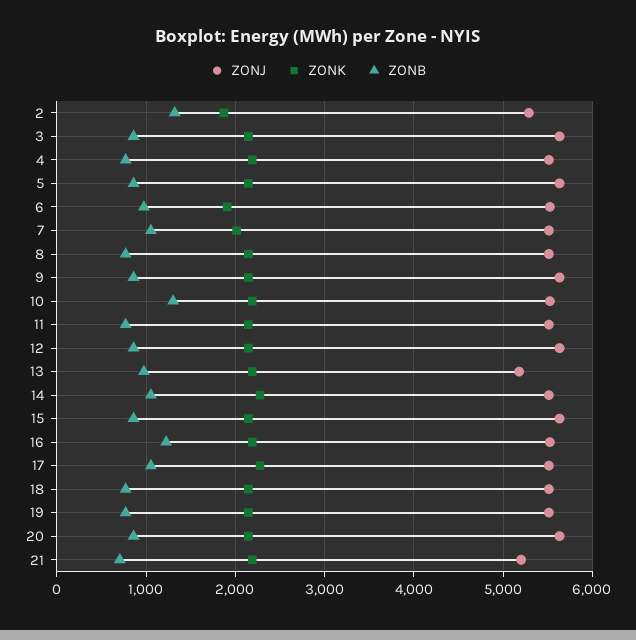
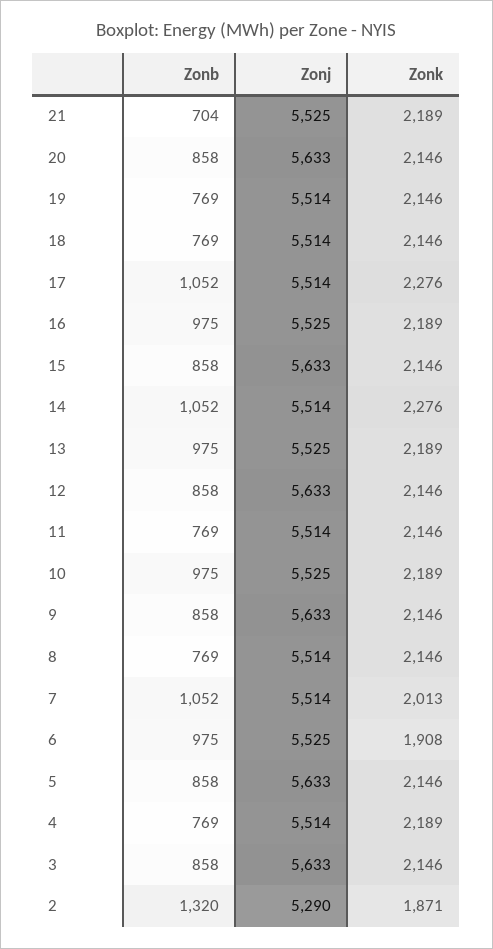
  {
    "ZONJ": {
      "2": 5290,
      "3": 5633,
      "4": 5514,
      "5": 5633,
      "6": 5525,
      "7": 5514,
      "8": 5514,
      "9": 5633,
      "10": 5525,
      "11": 5514,
      "12": 5633,
-     "13": 5200,
+     "13": 5525,
      "14": 5514,
      "15": 5633,
      "16": 5525,
      "17": 5514,
      "18": 5514,
      "19": 5514,
      "20": 5633,
-     "21": 5200
+     "21": 5525
    },
    "ZONK": {
      "2": 1871,
      "3": 2146,
      "4": 2189,
      "5": 2146,
      "6": 1908,
      "7": 2013,
      "8": 2146,
      "9": 2146,
      "10": 2189,
      "11": 2146,
      "12": 2146,
      "13": 2189,
      "14": 2276,
      "15": 2146,
      "16": 2189,
      "17": 2276,
      "18": 2146,
      "19": 2146,
      "20": 2146,
      "21": 2189
    },
    "ZONB": {
      "2": 1320,
      "3": 858,
      "4": 769,
      "5": 858,
      "6": 975,
      "7": 1052,
      "8": 769,
      "9": 858,
-     "10": 1300,
+     "10": 975,
      "11": 769,
      "12": 858,
      "13": 975,
      "14": 1052,
      "15": 858,
-     "16": 1200,
+     "16": 975,
      "17": 1052,
      "18": 769,
      "19": 769,
      "20": 858,
      "21": 704
    }
  }

